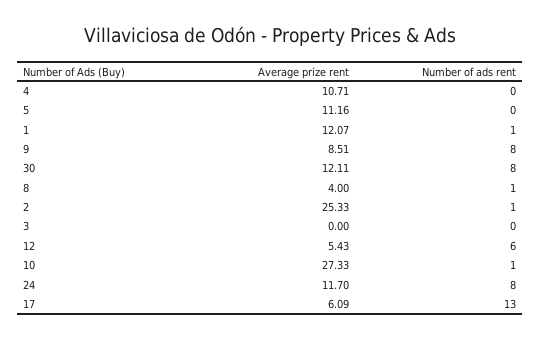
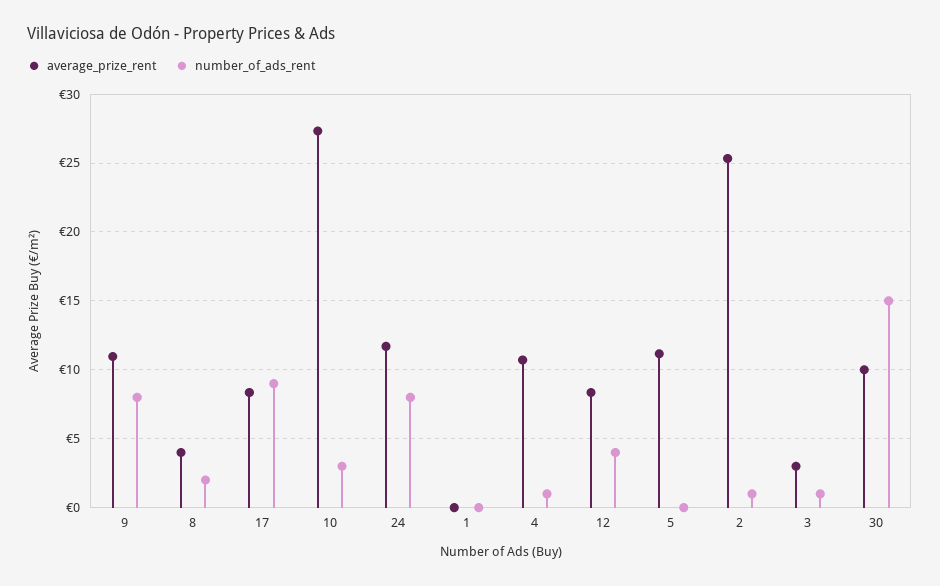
  {
    "Average prize rent": {
      "4": 10.71,
      "5": 11.16,
-     "1": 12.07,
+     "1": 0,
-     "9": 8.51,
+     "9": 11,
-     "30": 12.11,
+     "30": 10,
      "8": 4,
      "2": 25.33,
-     "3": 0,
+     "3": 3,
-     "12": 5.43,
+     "12": 8.5,
      "10": 27.33,
      "24": 11.7,
-     "17": 6.09
+     "17": 8.5
    },
    "Number of ads rent": {
-     "4": 0,
+     "4": 1,
      "5": 0,
-     "1": 1,
+     "1": 0,
      "9": 8,
-     "30": 8,
+     "30": 15,
-     "8": 1,
+     "8": 2,
      "2": 1,
-     "3": 0,
+     "3": 1,
-     "12": 6,
+     "12": 4,
-     "10": 1,
+     "10": 3,
      "24": 8,
-     "17": 13
+     "17": 9
    }
  }

